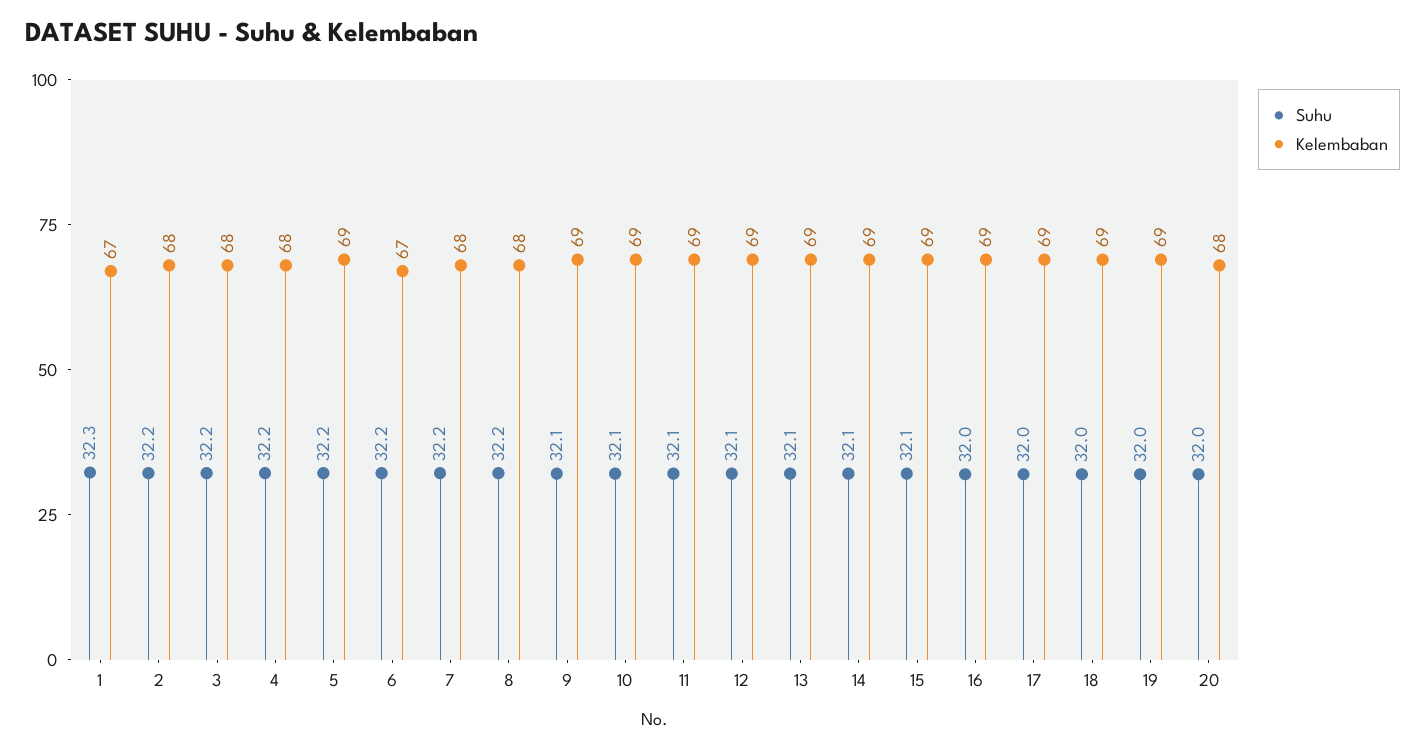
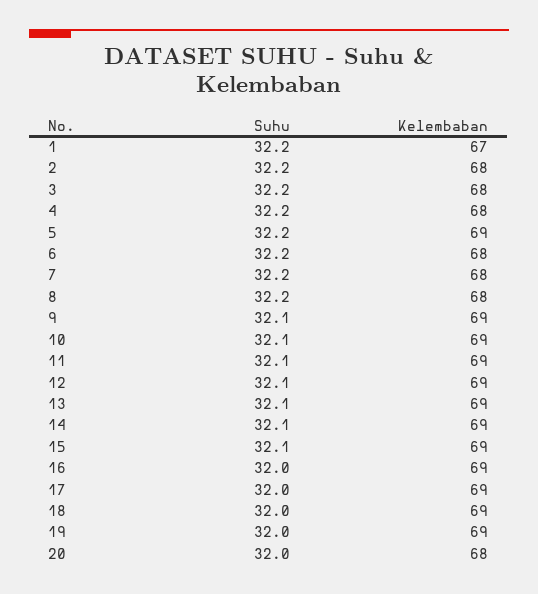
  {
    "Suhu": {
-     "1": 32.3,
+     "1": 32.2,
      "2": 32.2,
      "3": 32.2,
      "4": 32.2,
      "5": 32.2,
      "6": 32.2,
      "7": 32.2,
      "8": 32.2,
      "9": 32.1,
      "10": 32.1,
      "11": 32.1,
      "12": 32.1,
      "13": 32.1,
      "14": 32.1,
      "15": 32.1,
      "16": 32,
      "17": 32,
      "18": 32,
      "19": 32,
      "20": 32
    },
    "Kelembaban": {
      "1": 67,
      "2": 68,
      "3": 68,
      "4": 68,
      "5": 69,
-     "6": 67,
+     "6": 68,
      "7": 68,
      "8": 68,
      "9": 69,
      "10": 69,
      "11": 69,
      "12": 69,
      "13": 69,
      "14": 69,
      "15": 69,
      "16": 69,
      "17": 69,
      "18": 69,
      "19": 69,
      "20": 68
    }
  }

